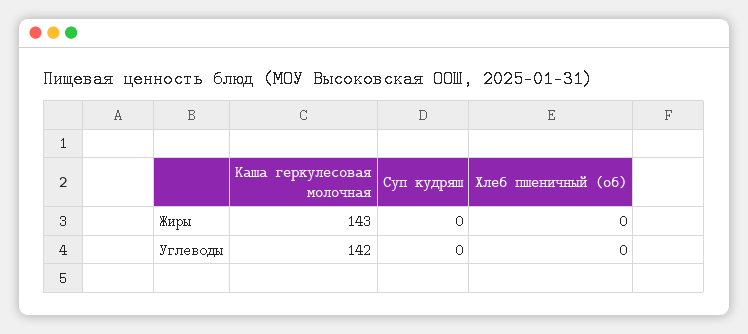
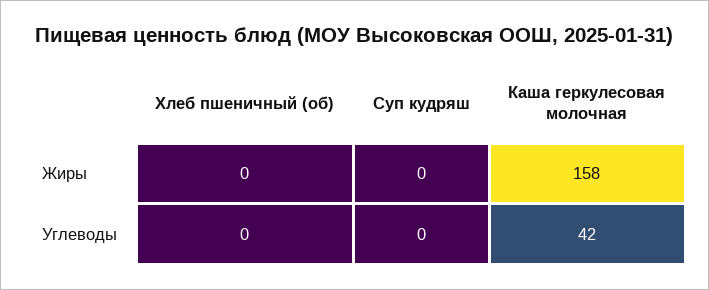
  {
    "Каша геркулесовая молочная": {
-     "Жиры": 143,
+     "Жиры": 158,
-     "Углеводы": 142
+     "Углеводы": 42
    },
    "Суп кудряш": {
      "Жиры": 0,
      "Углеводы": 0
    },
    "Хлеб пшеничный (об)": {
      "Жиры": 0,
      "Углеводы": 0
    }
  }

